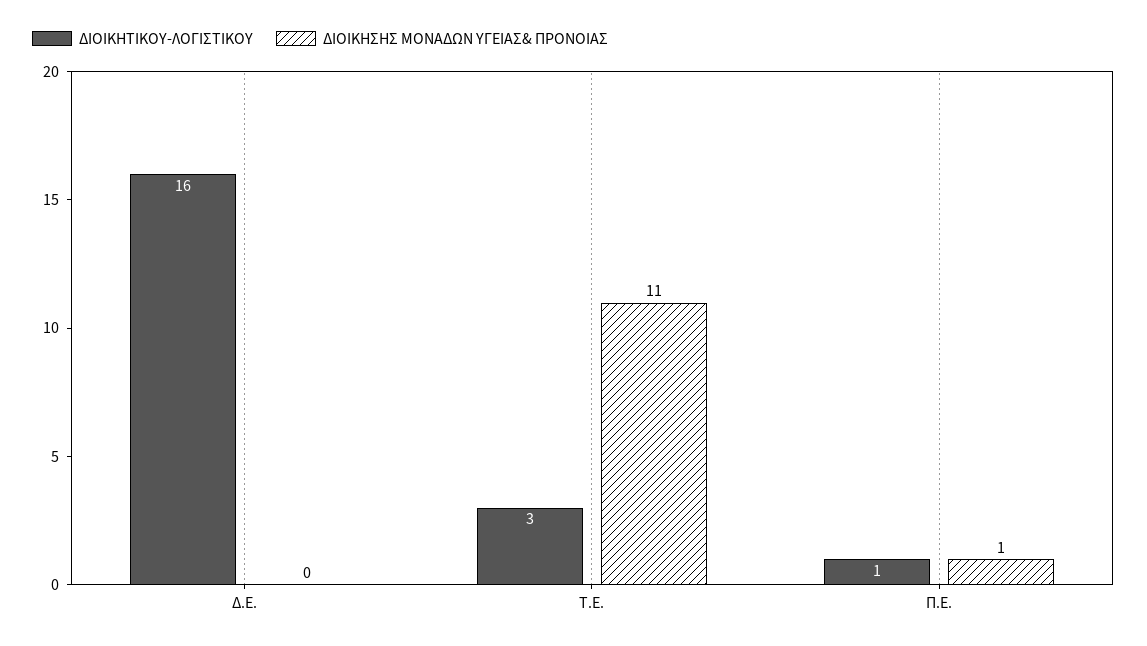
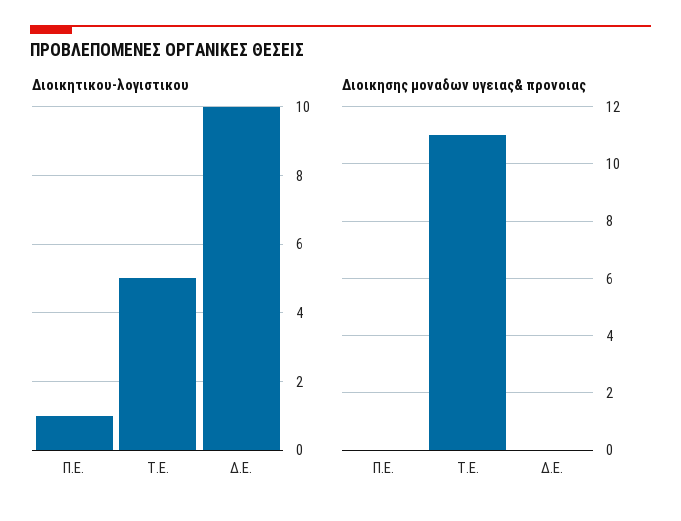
  {
    "ΔΙΟΙΚΗΤΙΚΟΥ-ΛΟΓΙΣΤΙΚΟΥ": {
-     "Δ.Ε.": 16,
+     "Δ.Ε.": 10,
-     "Τ.Ε.": 3,
+     "Τ.Ε.": 5,
      "Π.Ε.": 1
    },
    "ΔΙΟΙΚΗΣΗΣ ΜΟΝΑΔΩΝ ΥΓΕΙΑΣ& ΠΡΟΝΟΙΑΣ": {
      "Δ.Ε.": 0,
      "Τ.Ε.": 11,
-     "Π.Ε.": 1
+     "Π.Ε.": 0
    }
  }

